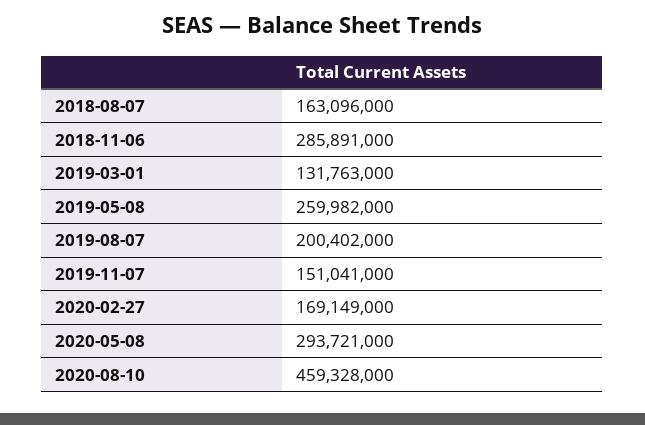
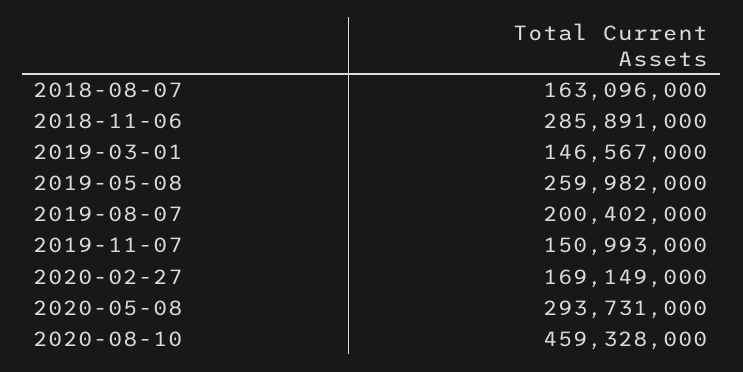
  {
    "2018-08-07": 163096000,
    "2018-11-06": 285891000,
-   "2019-03-01": 131763000,
+   "2019-03-01": 146567000,
    "2019-05-08": 259982000,
    "2019-08-07": 200402000,
-   "2019-11-07": 151041000,
+   "2019-11-07": 150993000,
    "2020-02-27": 169149000,
-   "2020-05-08": 293721000,
+   "2020-05-08": 293731000,
    "2020-08-10": 459328000
  }

